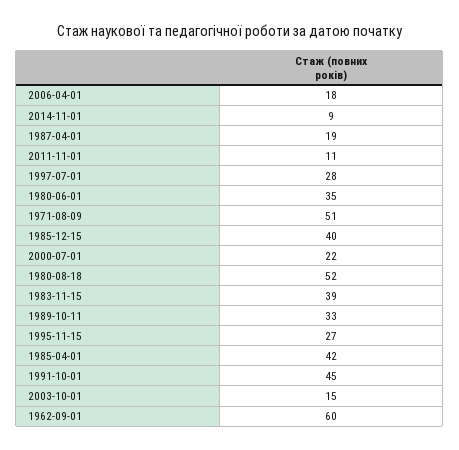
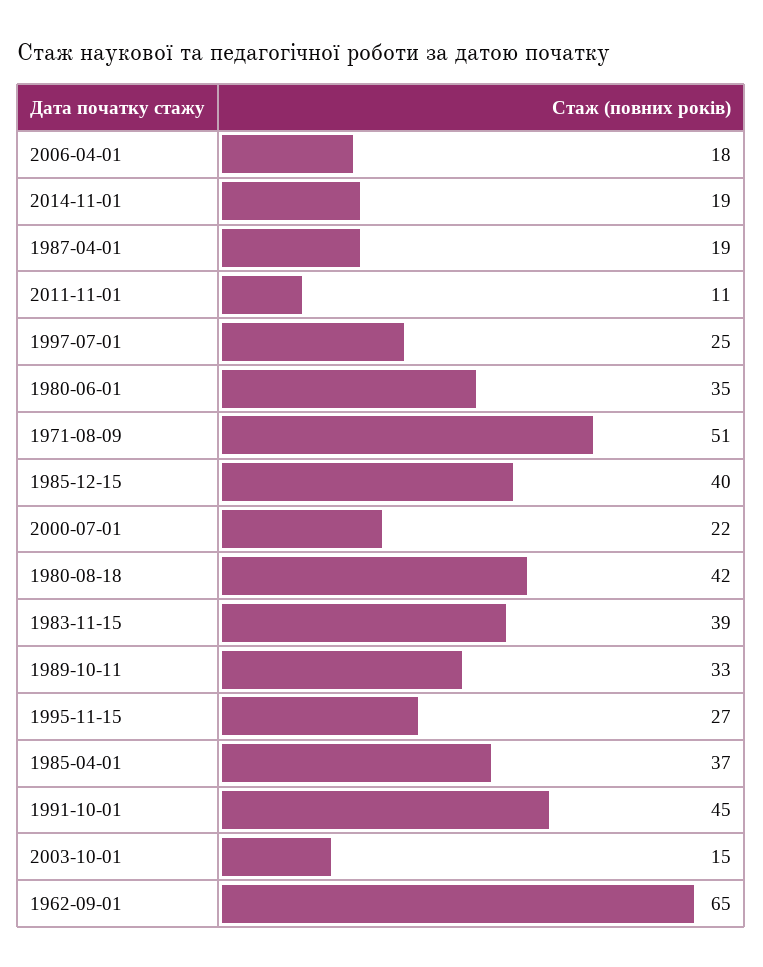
  {
    "2006-04-01": 18,
-   "2014-11-01": 9,
+   "2014-11-01": 19,
    "1987-04-01": 19,
    "2011-11-01": 11,
-   "1997-07-01": 28,
+   "1997-07-01": 25,
    "1980-06-01": 35,
    "1971-08-09": 51,
    "1985-12-15": 40,
    "2000-07-01": 22,
-   "1980-08-18": 52,
+   "1980-08-18": 42,
    "1983-11-15": 39,
    "1989-10-11": 33,
    "1995-11-15": 27,
-   "1985-04-01": 42,
+   "1985-04-01": 37,
    "1991-10-01": 45,
    "2003-10-01": 15,
-   "1962-09-01": 60
+   "1962-09-01": 65
  }

